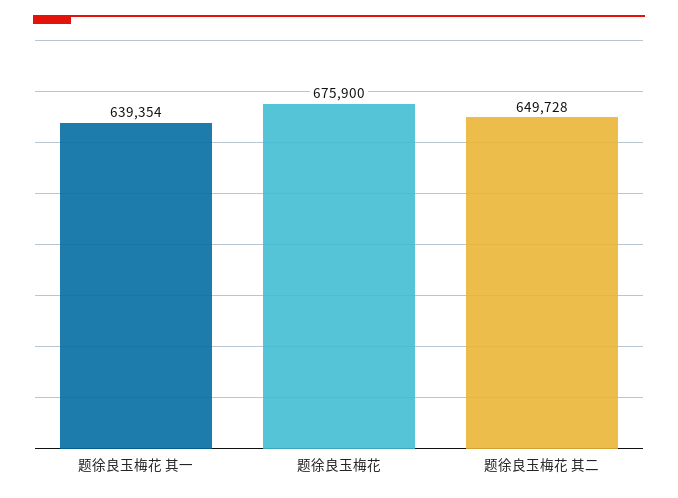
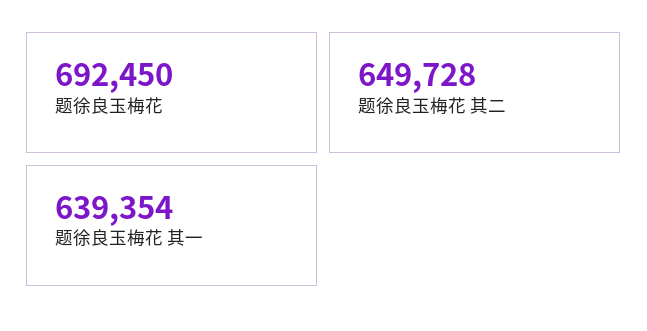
  {
    "题徐良玉梅花 其一": 639354,
-   "题徐良玉梅花": 675900,
+   "题徐良玉梅花": 692450,
    "题徐良玉梅花 其二": 649728
  }

